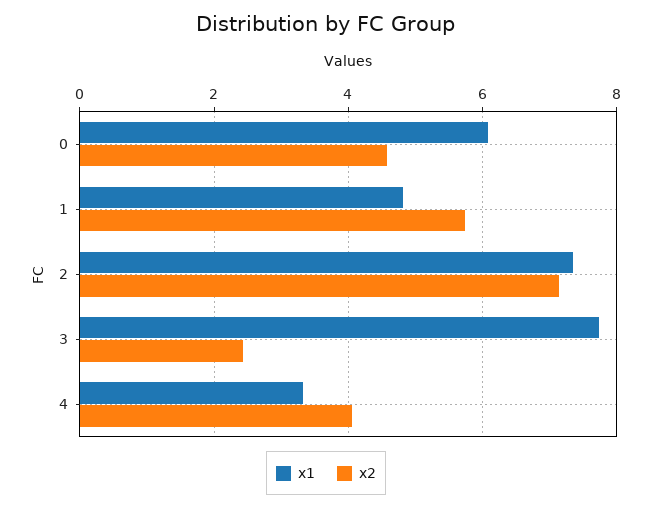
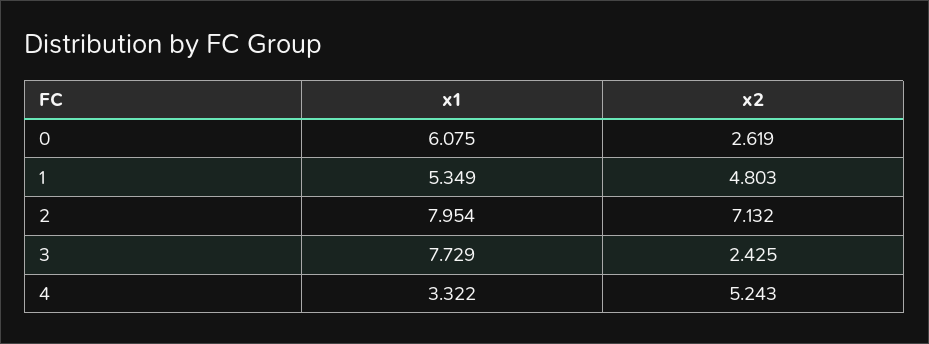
  {
    "x1": {
      "0": 6.075,
-     "1": 4.8,
+     "1": 5.349,
-     "2": 7.4,
+     "2": 7.954,
      "3": 7.729,
      "4": 3.322
    },
    "x2": {
-     "0": 4.6,
+     "0": 2.619,
-     "1": 5.8,
+     "1": 4.803,
      "2": 7.132,
      "3": 2.425,
-     "4": 4
+     "4": 5.243
    }
  }

